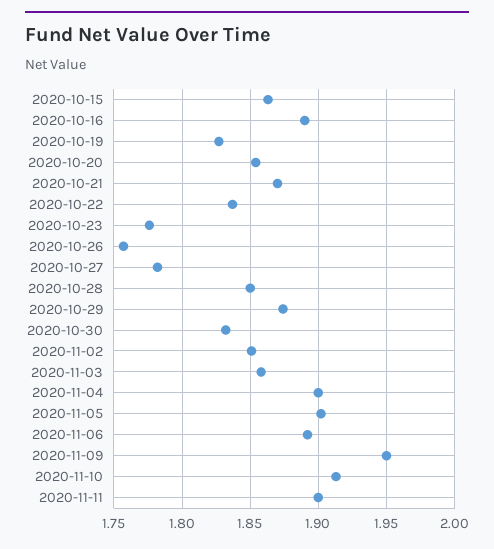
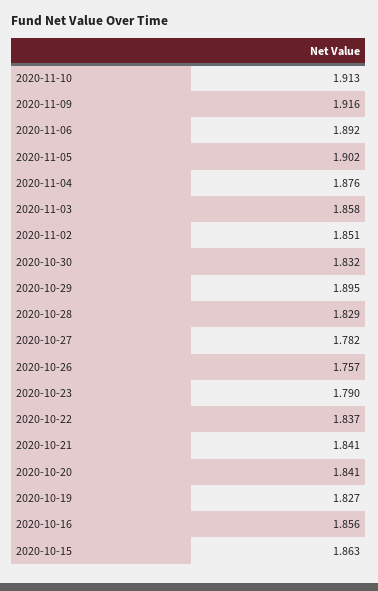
  {
    "2020-10-15": 1.863,
-   "2020-10-16": 1.89,
+   "2020-10-16": 1.856,
    "2020-10-19": 1.827,
-   "2020-10-20": 1.855,
+   "2020-10-20": 1.841,
-   "2020-10-21": 1.87,
+   "2020-10-21": 1.841,
    "2020-10-22": 1.837,
-   "2020-10-23": 1.775,
+   "2020-10-23": 1.79,
    "2020-10-26": 1.757,
    "2020-10-27": 1.782,
-   "2020-10-28": 1.85,
+   "2020-10-28": 1.829,
-   "2020-10-29": 1.875,
+   "2020-10-29": 1.895,
    "2020-10-30": 1.832,
    "2020-11-02": 1.851,
    "2020-11-03": 1.858,
-   "2020-11-04": 1.9,
+   "2020-11-04": 1.876,
    "2020-11-05": 1.902,
    "2020-11-06": 1.892,
-   "2020-11-09": 1.95,
+   "2020-11-09": 1.916,
-   "2020-11-10": 1.913,
+   "2020-11-10": 1.913
-   "2020-11-11": 1.9
  }

